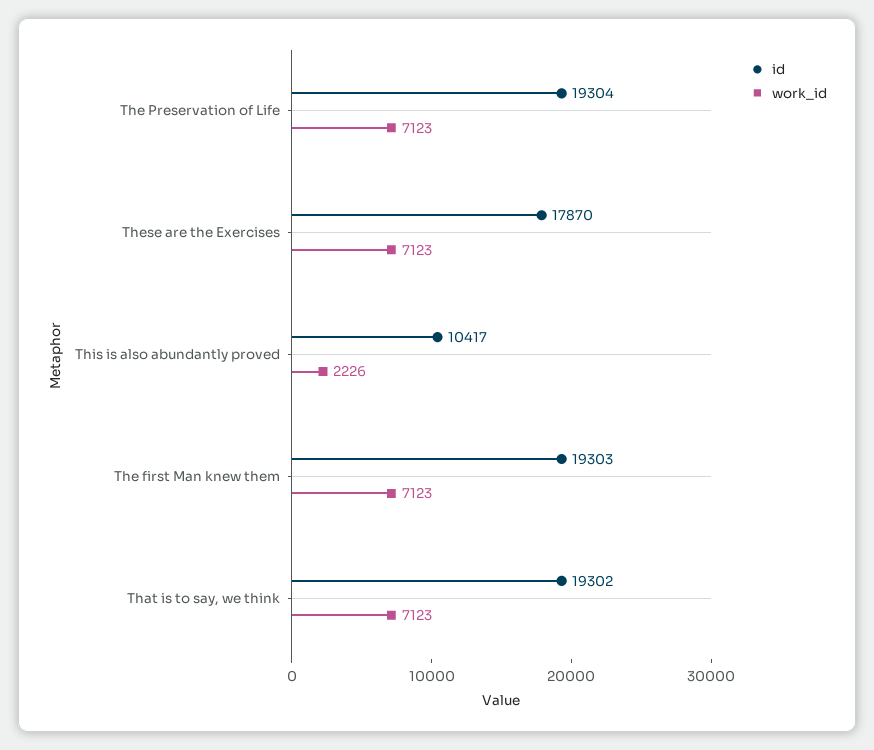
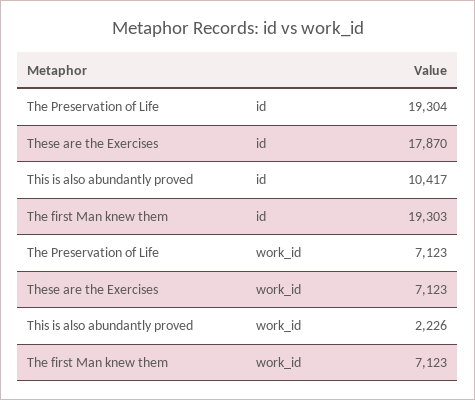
  {
    "id": {
      "The Preservation of Life": 19304,
      "These are the Exercises": 17870,
      "This is also abundantly proved": 10417,
-     "The first Man knew them": 19303,
+     "The first Man knew them": 19303
-     "That is to say, we think": 19302
    },
    "work_id": {
      "The Preservation of Life": 7123,
      "These are the Exercises": 7123,
      "This is also abundantly proved": 2226,
-     "The first Man knew them": 7123,
+     "The first Man knew them": 7123
-     "That is to say, we think": 7123
    }
  }

